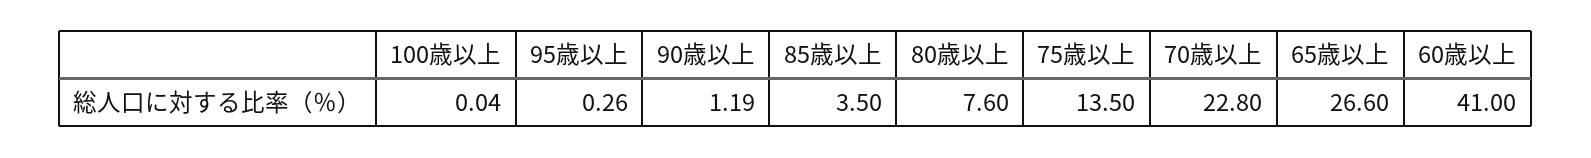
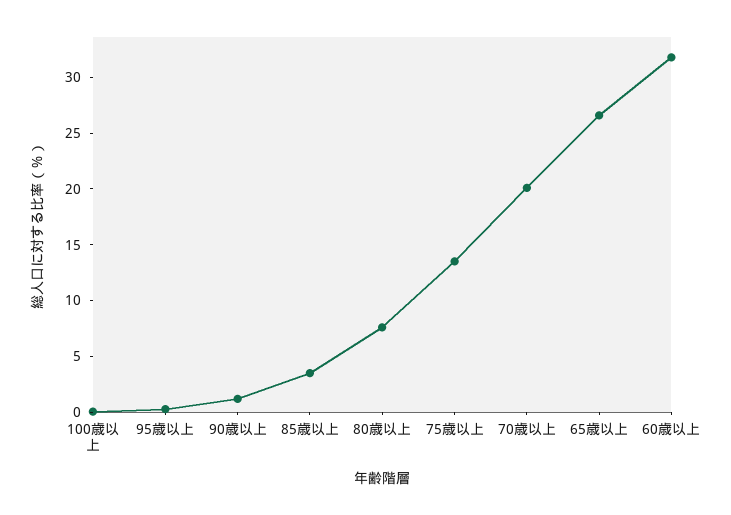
  {
    "100歳以上": 0.04,
    "95歳以上": 0.26,
    "90歳以上": 1.19,
    "85歳以上": 3.5,
    "80歳以上": 7.6,
    "75歳以上": 13.5,
-   "70歳以上": 22.8,
+   "70歳以上": 20,
    "65歳以上": 26.6,
-   "60歳以上": 41
+   "60歳以上": 32
  }

